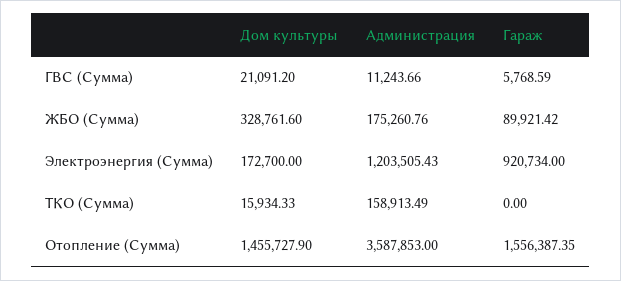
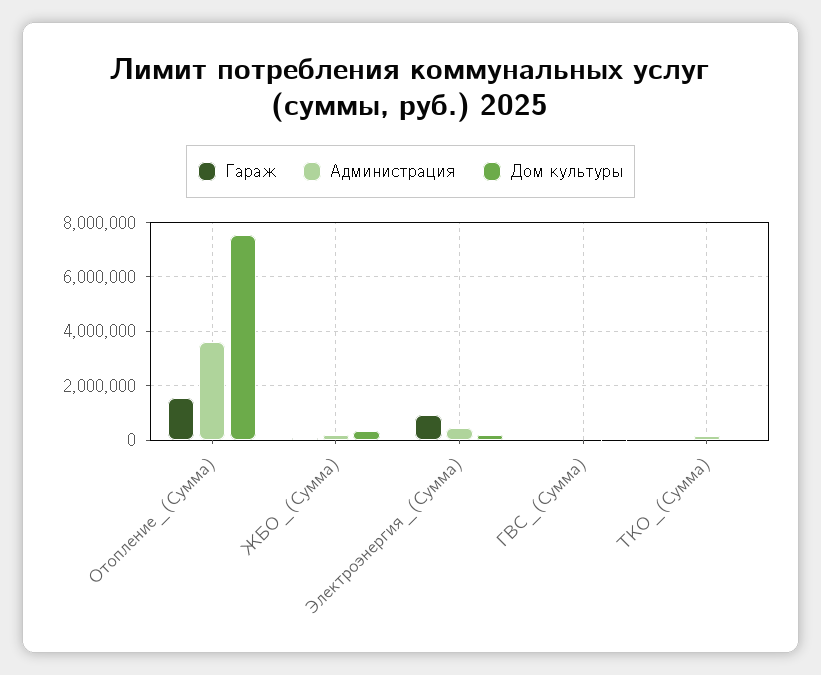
  {
    "Дом культуры": {
      "ГВС (Сумма)": 21091.2,
      "ЖБО (Сумма)": 328761.6,
      "Электроэнергия (Сумма)": 172700,
      "ТКО (Сумма)": 15934.33,
-     "Отопление (Сумма)": 1455727.9
+     "Отопление (Сумма)": 7500000
    },
    "Администрация": {
      "ГВС (Сумма)": 11243.66,
      "ЖБО (Сумма)": 175260.76,
-     "Электроэнергия (Сумма)": 1203505.43,
+     "Электроэнергия (Сумма)": 500000,
      "ТКО (Сумма)": 158913.49,
      "Отопление (Сумма)": 3587853
    },
    "Гараж": {
      "ГВС (Сумма)": 5768.59,
      "ЖБО (Сумма)": 89921.42,
      "Электроэнергия (Сумма)": 920734,
      "ТКО (Сумма)": 0,
      "Отопление (Сумма)": 1556387.35
    }
  }

